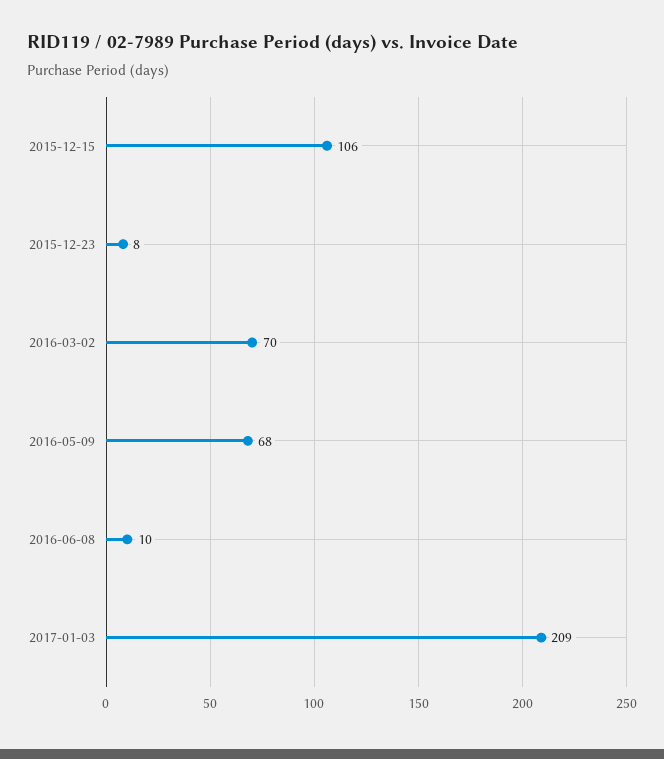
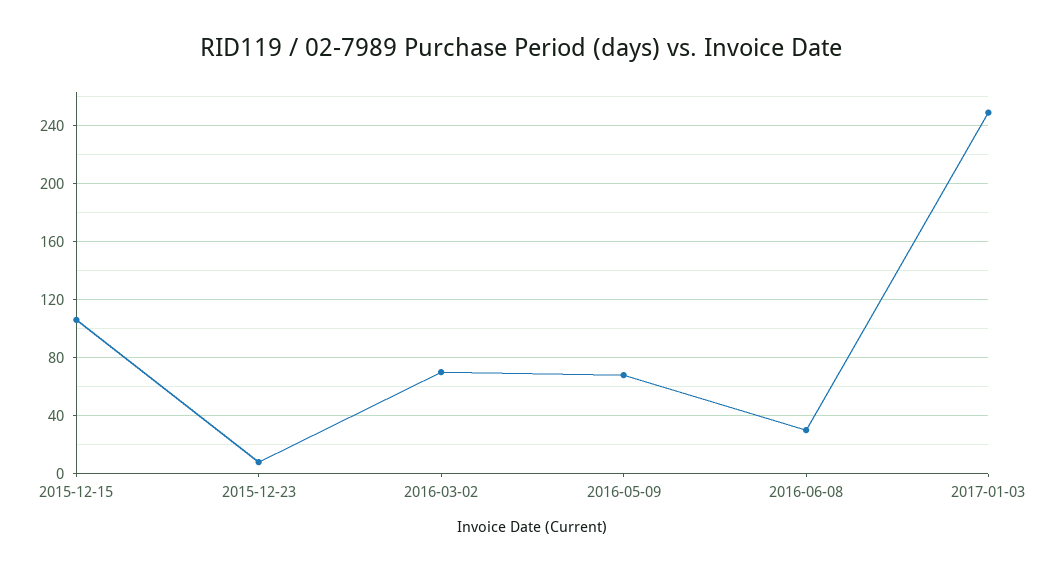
  {
    "2015-12-15": 106,
    "2015-12-23": 8,
    "2016-03-02": 70,
    "2016-05-09": 68,
-   "2016-06-08": 10,
+   "2016-06-08": 30,
-   "2017-01-03": 209
+   "2017-01-03": 250
  }

